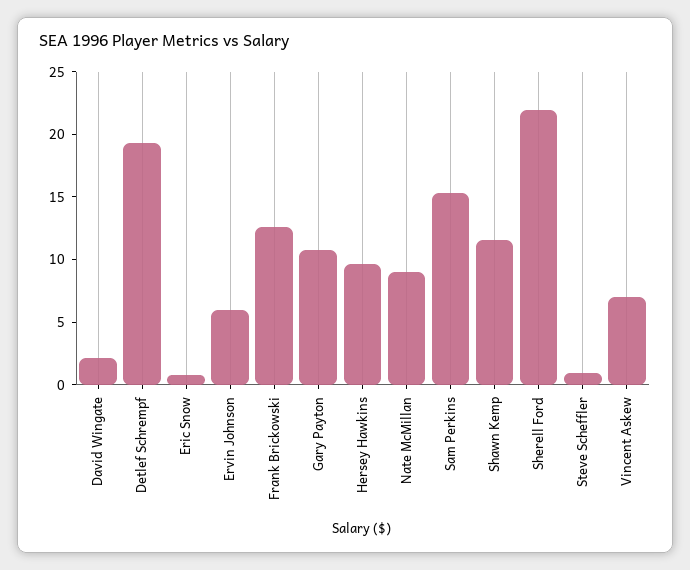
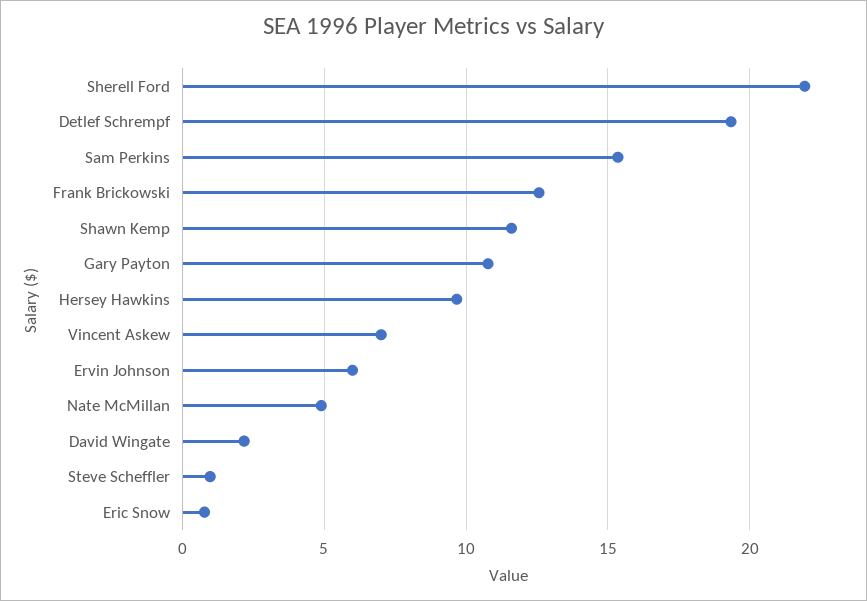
  {
    "David Wingate": 2,
    "Detlef Schrempf": 19.5,
    "Eric Snow": 1,
    "Ervin Johnson": 6,
    "Frank Brickowski": 12.5,
    "Gary Payton": 11,
    "Hersey Hawkins": 9.5,
-   "Nate McMillan": 9,
+   "Nate McMillan": 5,
    "Sam Perkins": 15.5,
    "Shawn Kemp": 11.5,
    "Sherell Ford": 22,
    "Steve Scheffler": 1,
    "Vincent Askew": 7
  }

